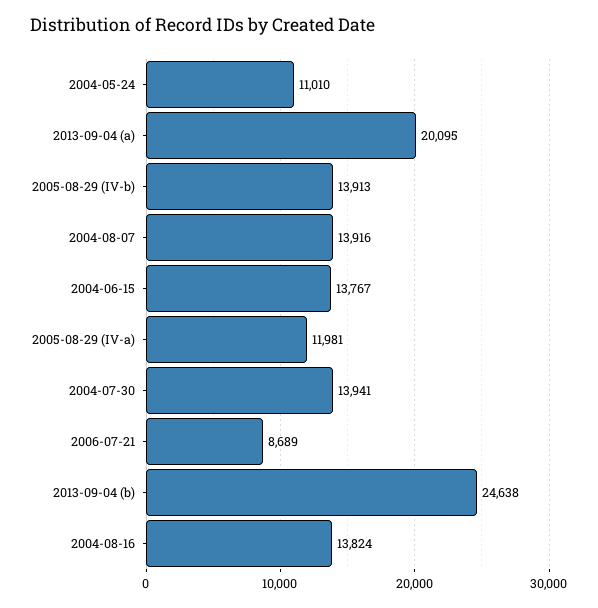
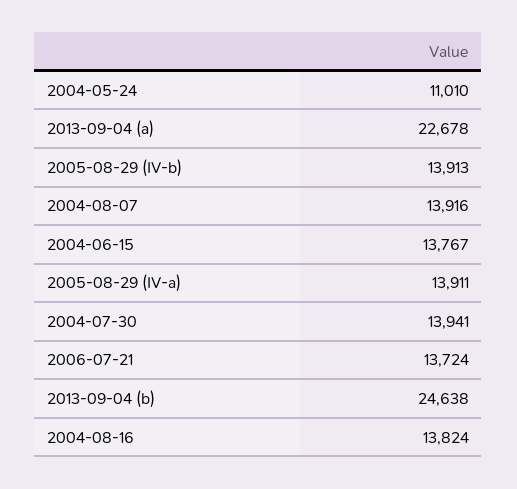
  {
    "2004-05-24": 11010,
-   "2013-09-04 (a)": 20095,
+   "2013-09-04 (a)": 22678,
    "2005-08-29 (IV-b)": 13913,
    "2004-08-07": 13916,
    "2004-06-15": 13767,
-   "2005-08-29 (IV-a)": 11981,
+   "2005-08-29 (IV-a)": 13911,
    "2004-07-30": 13941,
-   "2006-07-21": 8689,
+   "2006-07-21": 13724,
    "2013-09-04 (b)": 24638,
    "2004-08-16": 13824
  }

